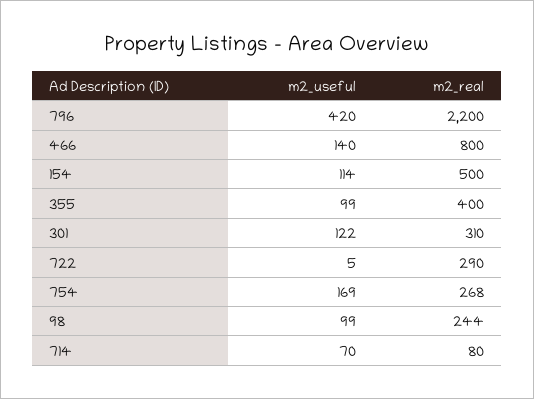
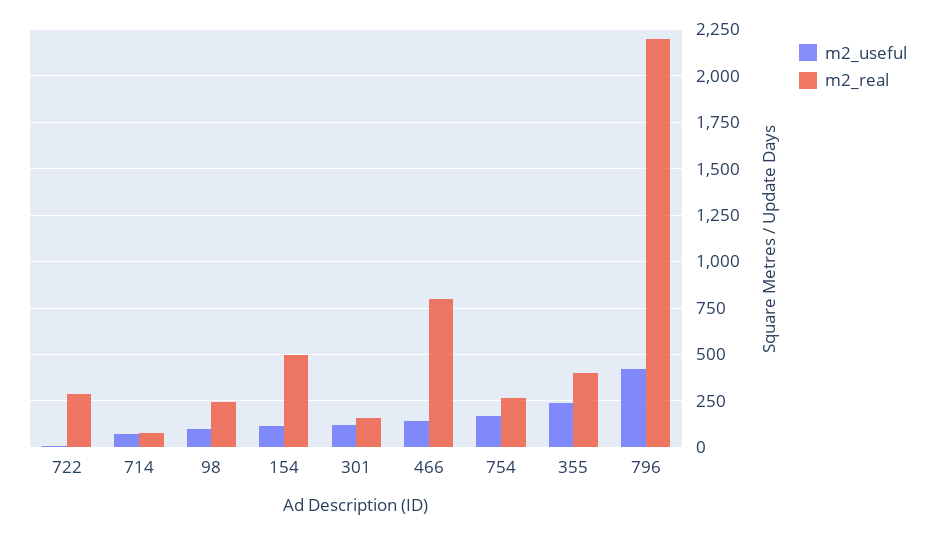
  {
    "m2_useful": {
      "796": 420,
      "466": 140,
      "154": 114,
-     "355": 99,
+     "355": 250,
      "301": 122,
      "722": 5,
      "754": 169,
      "98": 99,
      "714": 70
    },
    "m2_real": {
      "796": 2200,
      "466": 800,
      "154": 500,
      "355": 400,
-     "301": 310,
+     "301": 150,
      "722": 290,
      "754": 268,
      "98": 244,
      "714": 80
    }
  }

